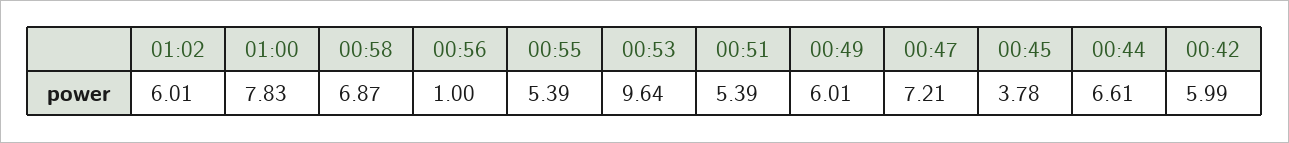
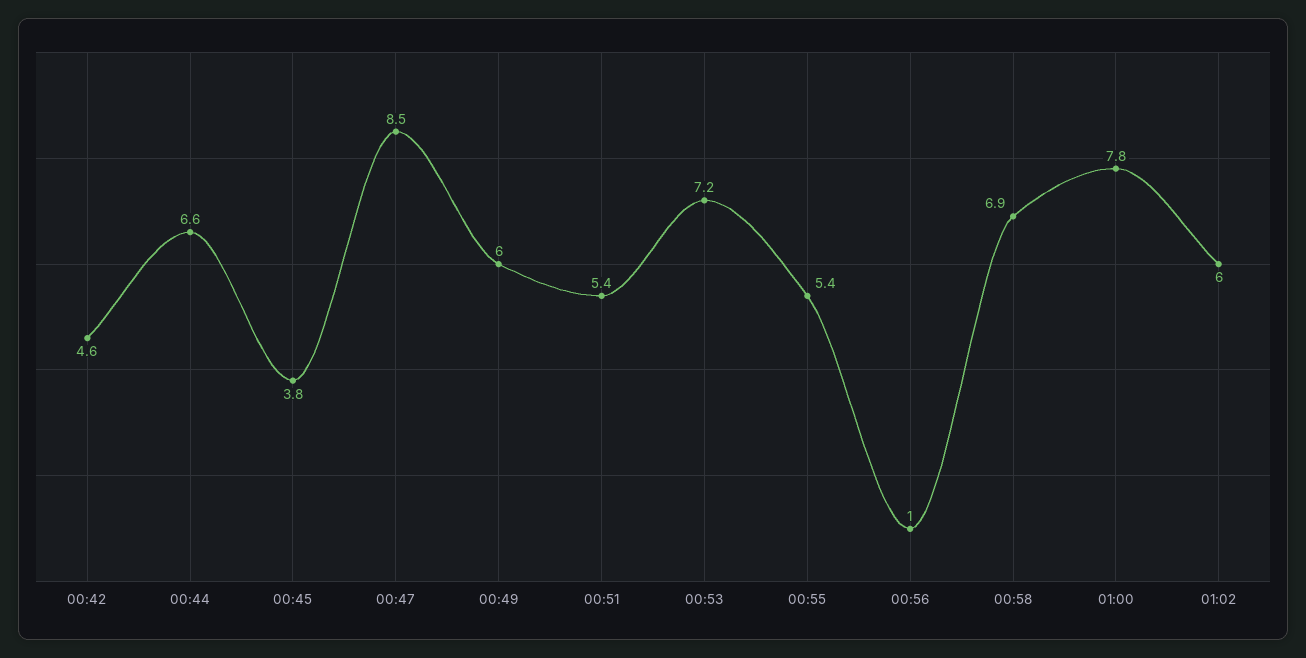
  {
    "01:02": 6.01,
    "01:00": 7.83,
    "00:58": 6.87,
    "00:56": 1,
    "00:55": 5.39,
-   "00:53": 9.64,
+   "00:53": 7.2,
    "00:51": 5.39,
    "00:49": 6.01,
-   "00:47": 7.21,
+   "00:47": 8.5,
    "00:45": 3.78,
    "00:44": 6.61,
-   "00:42": 5.99
+   "00:42": 4.6
  }

